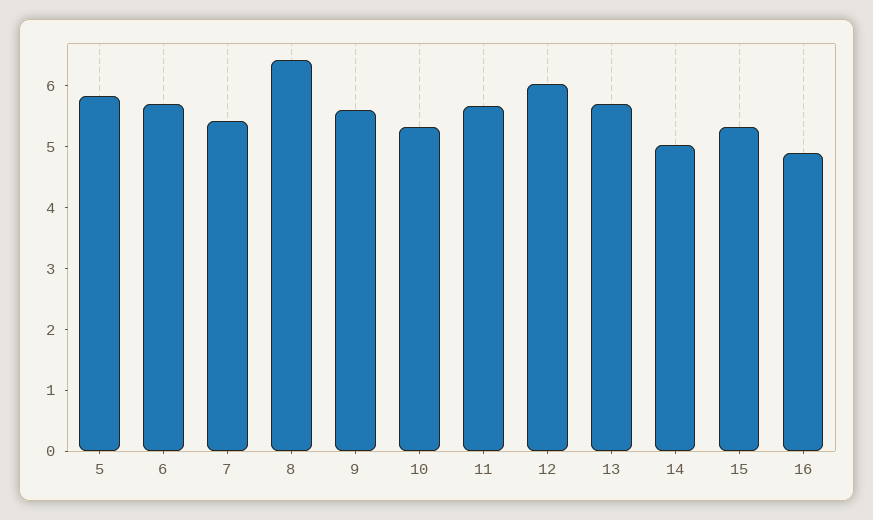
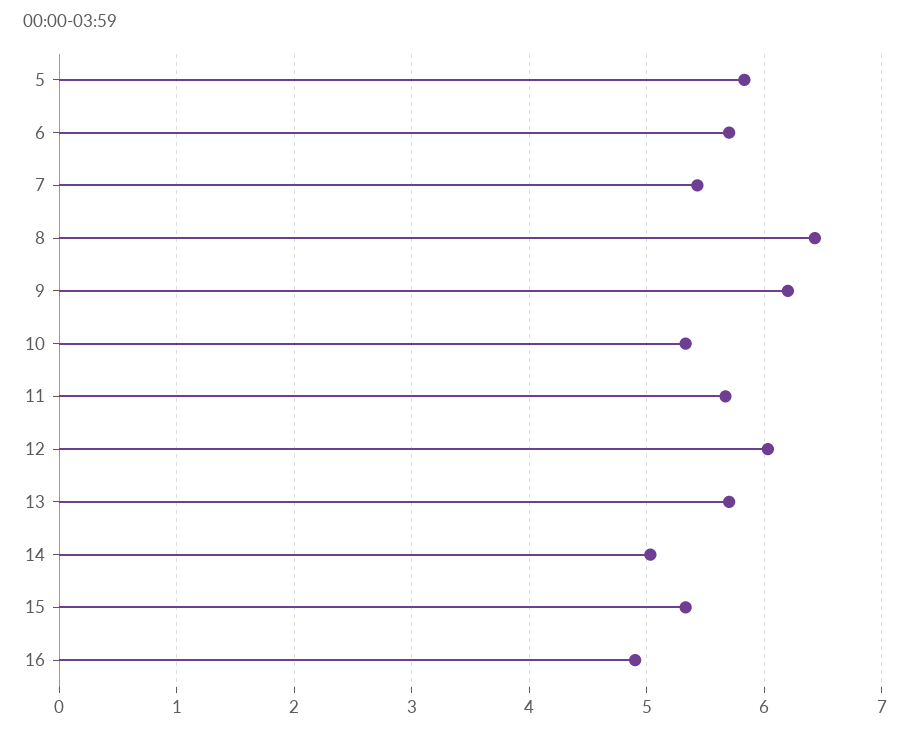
  {
    "5": 5.8,
    "6": 5.7,
    "7": 5.4,
    "8": 6.4,
-   "9": 5.6,
+   "9": 6.2,
    "10": 5.3,
    "11": 5.7,
    "12": 6,
    "13": 5.7,
    "14": 5,
    "15": 5.3,
    "16": 4.9
  }

